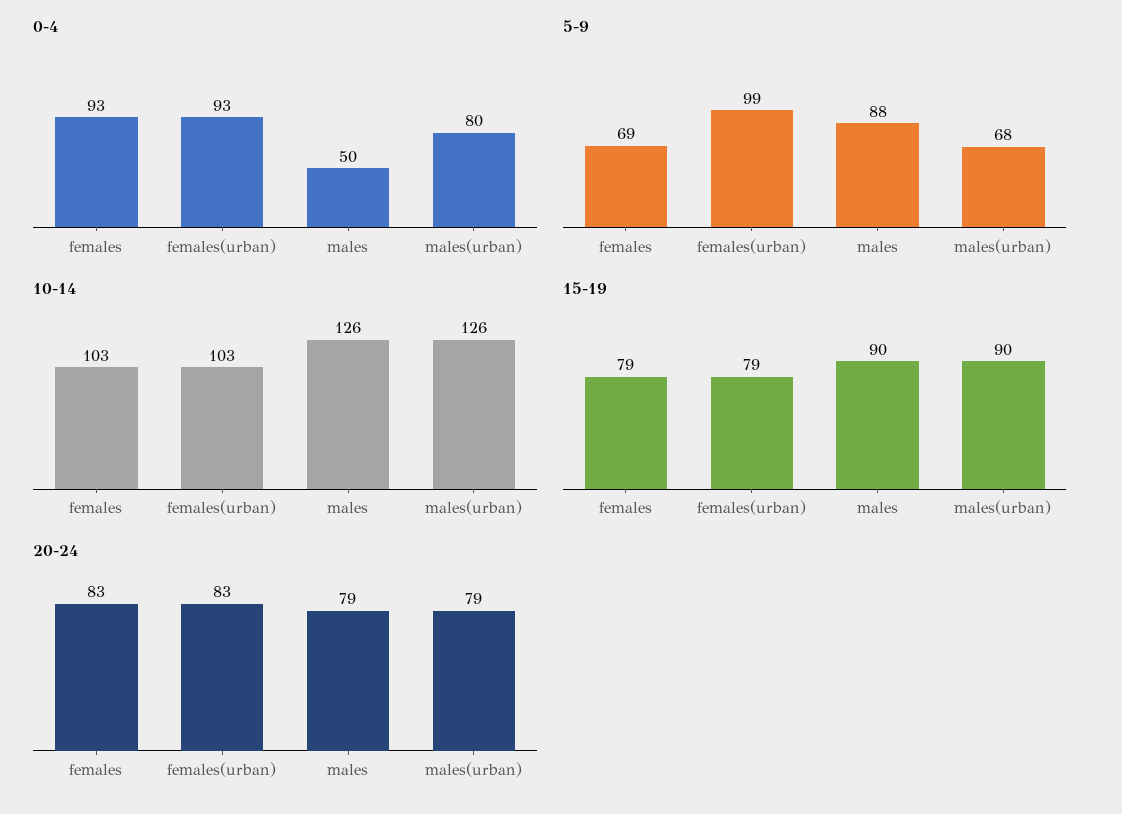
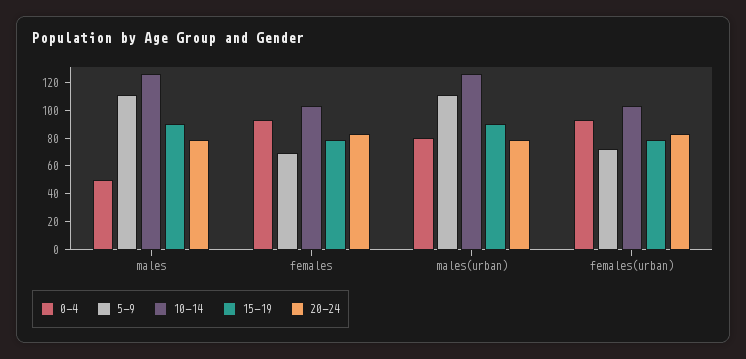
  {
    "0-4": {
      "females": 93,
      "females(urban)": 93,
      "males": 50,
      "males(urban)": 80
    },
    "5-9": {
      "females": 69,
-     "females(urban)": 99,
+     "females(urban)": 70,
-     "males": 88,
+     "males": 110,
-     "males(urban)": 68
+     "males(urban)": 110
    },
    "10-14": {
      "females": 103,
      "females(urban)": 103,
      "males": 126,
      "males(urban)": 126
    },
    "15-19": {
      "females": 79,
      "females(urban)": 79,
      "males": 90,
      "males(urban)": 90
    },
    "20-24": {
      "females": 83,
      "females(urban)": 83,
      "males": 79,
      "males(urban)": 79
    }
  }

